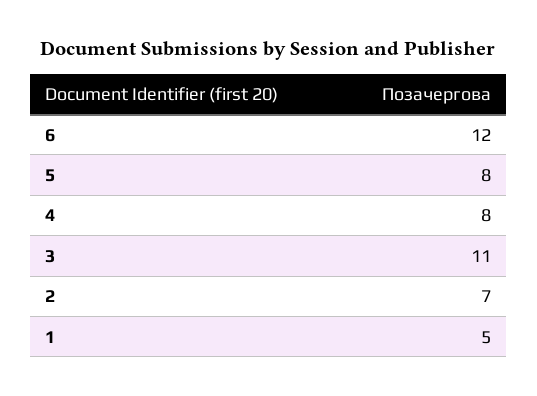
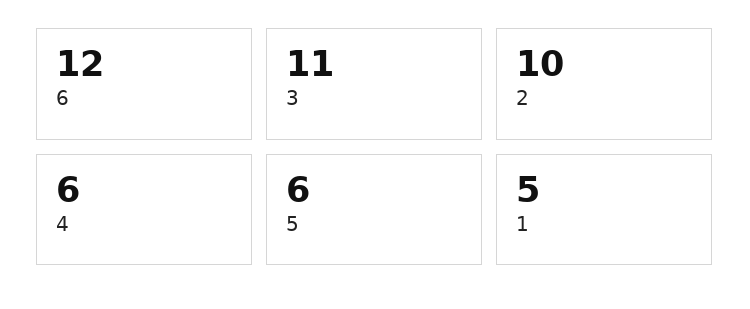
  {
    "6": 12,
-   "5": 8,
+   "5": 6,
-   "4": 8,
+   "4": 6,
    "3": 11,
-   "2": 7,
+   "2": 10,
    "1": 5
  }

